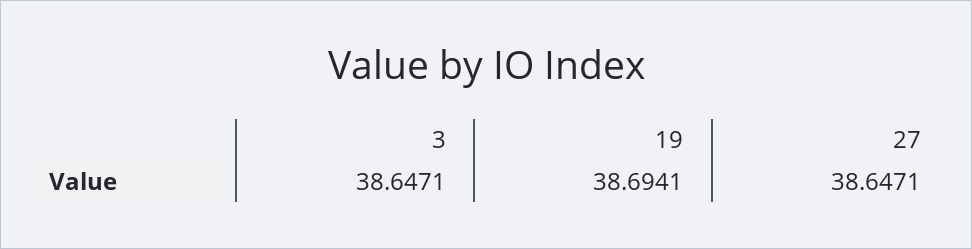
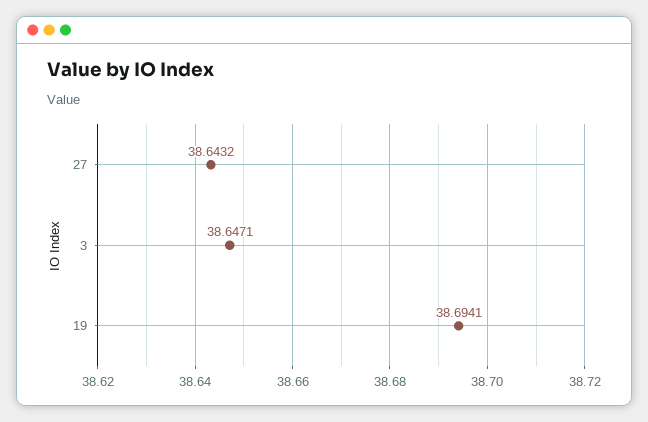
  {
    "3": 38.6471,
    "19": 38.6941,
-   "27": 38.6471
+   "27": 38.6432
  }

